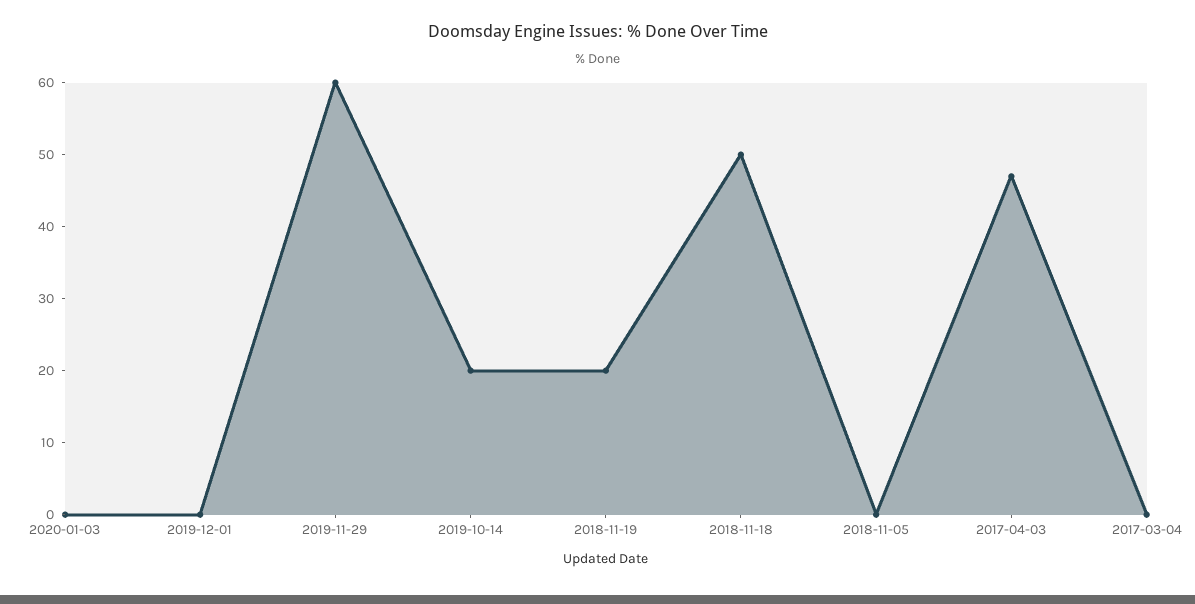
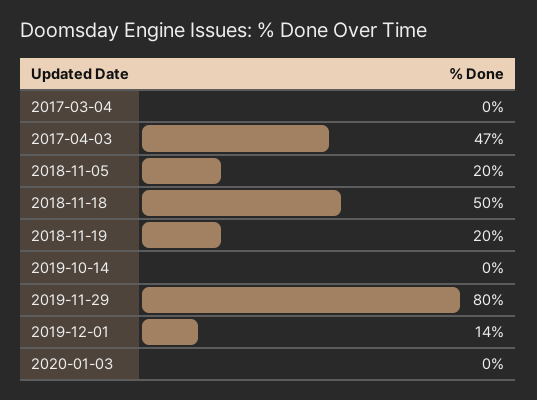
  {
    "2020-01-03": 0,
-   "2019-12-01": 0,
+   "2019-12-01": 14,
-   "2019-11-29": 60,
+   "2019-11-29": 80,
-   "2019-10-14": 20,
+   "2019-10-14": 0,
    "2018-11-19": 20,
    "2018-11-18": 50,
-   "2018-11-05": 0,
+   "2018-11-05": 20,
    "2017-04-03": 47,
    "2017-03-04": 0
  }

